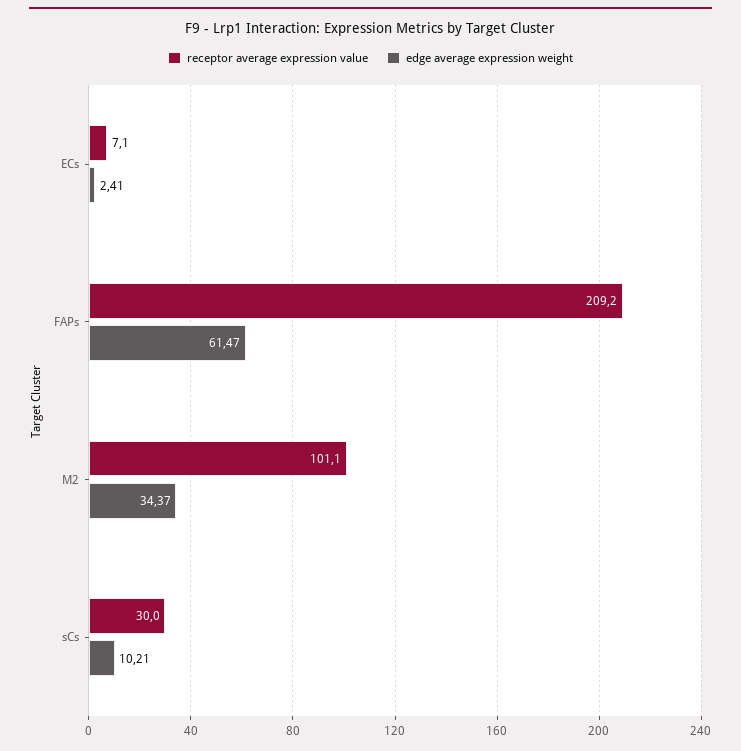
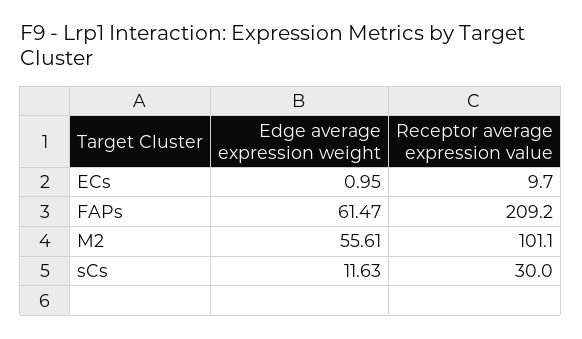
  {
    "receptor average expression value": {
-     "ECs": 7.1,
+     "ECs": 9.7,
      "FAPs": 209.2,
      "M2": 101.1,
      "sCs": 30
    },
    "edge average expression weight": {
-     "ECs": 2.41,
+     "ECs": 0.95,
      "FAPs": 61.47,
-     "M2": 34.37,
+     "M2": 55.61,
-     "sCs": 10.21
+     "sCs": 11.63
    }
  }

